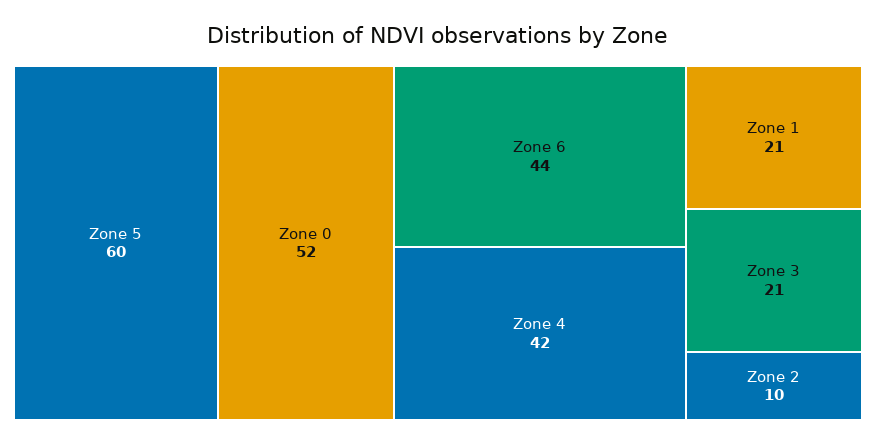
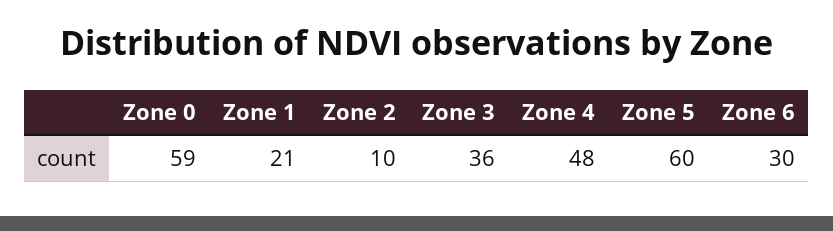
  {
    "Zone 5": 60,
-   "Zone 0": 52,
+   "Zone 0": 59,
-   "Zone 6": 44,
+   "Zone 6": 30,
-   "Zone 4": 42,
+   "Zone 4": 48,
    "Zone 1": 21,
-   "Zone 3": 21,
+   "Zone 3": 36,
    "Zone 2": 10
  }

